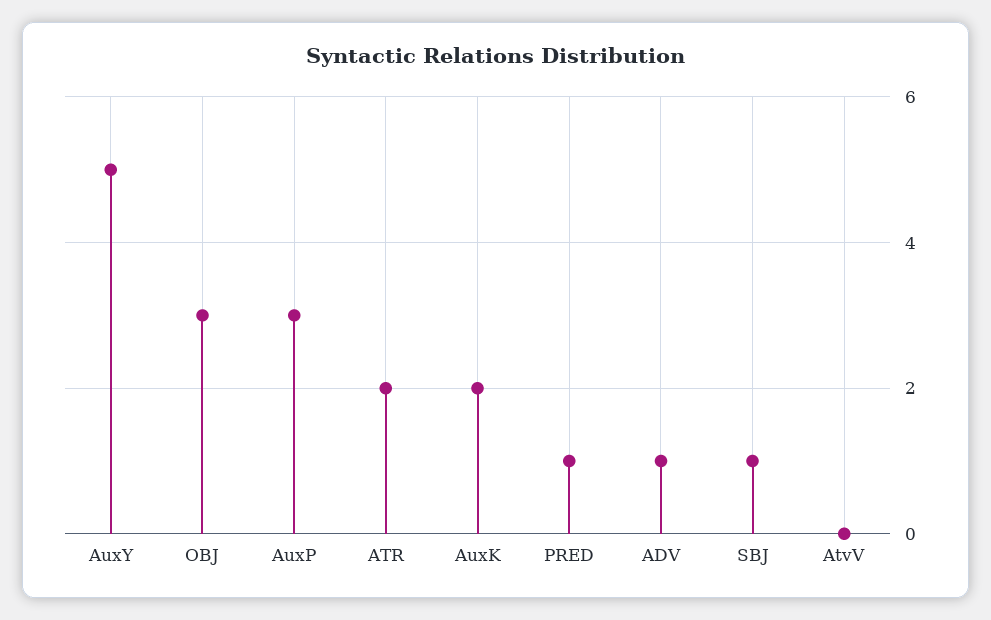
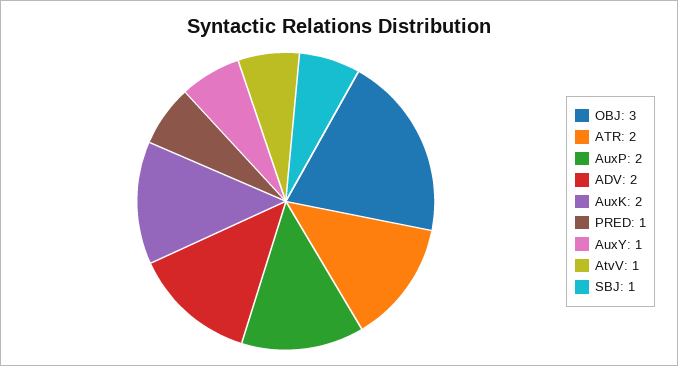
  {
-   "AuxY": 5,
+   "AuxY": 1,
    "OBJ": 3,
-   "AuxP": 3,
+   "AuxP": 2,
    "ATR": 2,
    "AuxK": 2,
    "PRED": 1,
-   "ADV": 1,
+   "ADV": 2,
    "SBJ": 1,
-   "AtvV": 0
+   "AtvV": 1
  }

